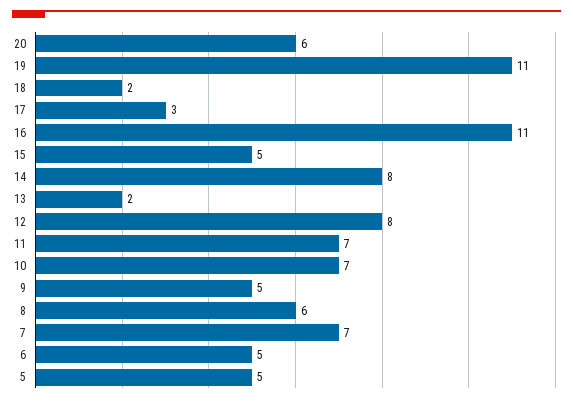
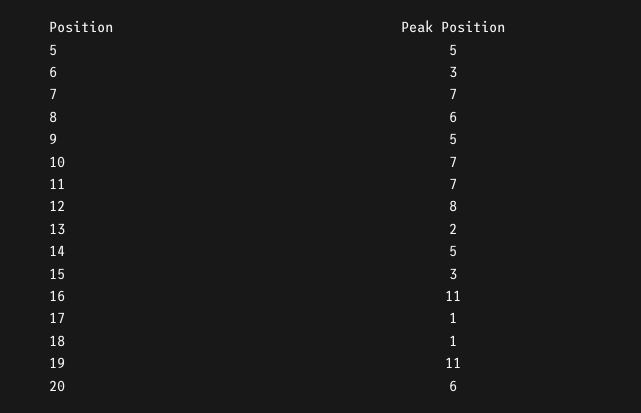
  {
    "20": 6,
    "19": 11,
-   "18": 2,
+   "18": 1,
-   "17": 3,
+   "17": 1,
    "16": 11,
-   "15": 5,
+   "15": 3,
-   "14": 8,
+   "14": 5,
    "13": 2,
    "12": 8,
    "11": 7,
    "10": 7,
    "9": 5,
    "8": 6,
    "7": 7,
-   "6": 5,
+   "6": 3,
    "5": 5
  }

